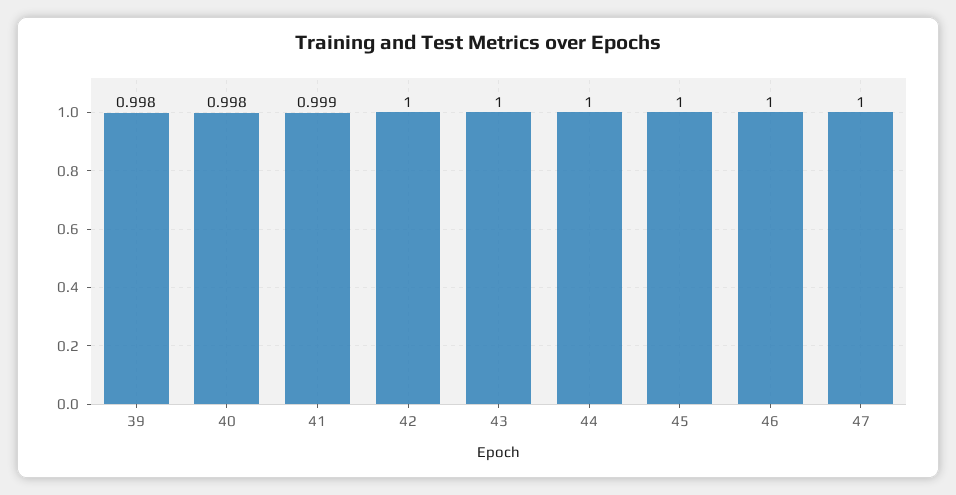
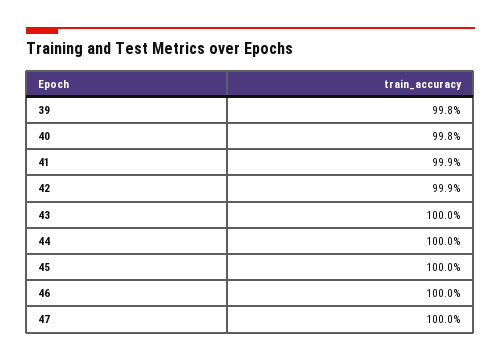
  {
    "39": 0.998,
    "40": 0.998,
    "41": 0.999,
-   "42": 1,
+   "42": 0.999,
    "43": 1,
    "44": 1,
    "45": 1,
    "46": 1,
    "47": 1
  }

